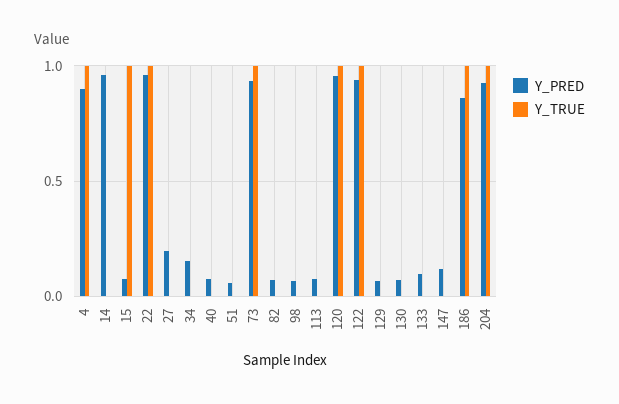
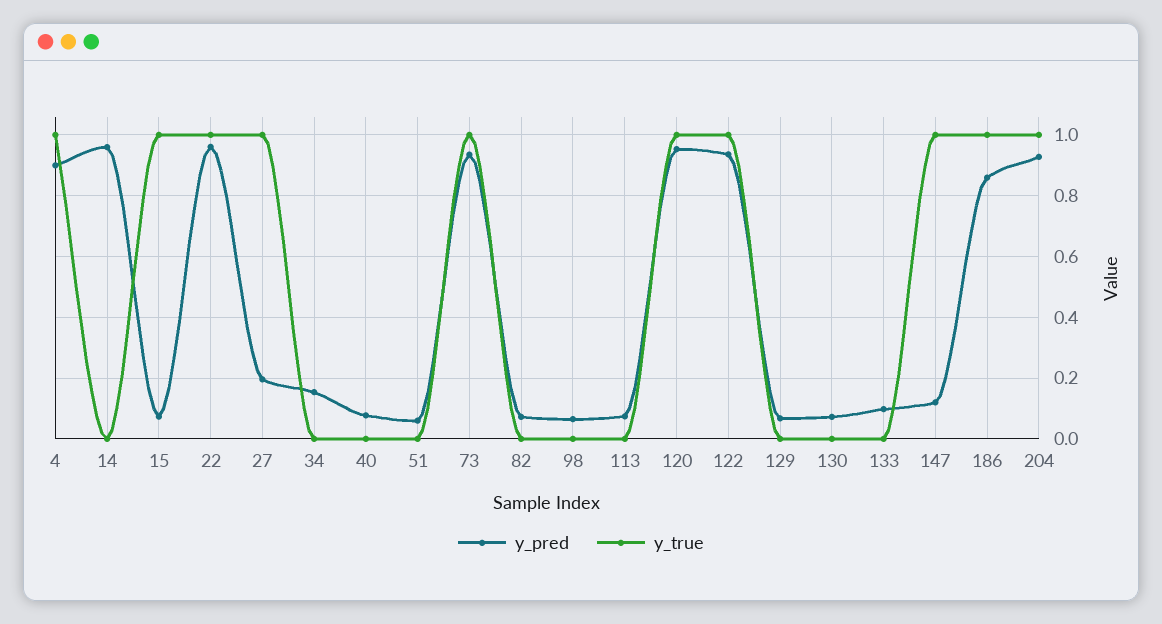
  {
    "Y_PRED": {
      "4": 0.9,
      "14": 0.96,
      "15": 0.08,
      "22": 0.96,
      "27": 0.2,
      "34": 0.16,
      "40": 0.08,
      "51": 0.06,
      "73": 0.94,
      "82": 0.08,
      "98": 0.06,
      "113": 0.08,
      "120": 0.96,
      "122": 0.94,
      "129": 0.06,
      "130": 0.08,
      "133": 0.1,
      "147": 0.12,
      "186": 0.86,
      "204": 0.92
    },
    "Y_TRUE": {
      "4": 1,
      "14": 0,
      "15": 1,
      "22": 1,
-     "27": 0,
+     "27": 1,
      "34": 0,
      "40": 0,
      "51": 0,
      "73": 1,
      "82": 0,
      "98": 0,
      "113": 0,
      "120": 1,
      "122": 1,
      "129": 0,
      "130": 0,
      "133": 0,
-     "147": 0,
+     "147": 1,
      "186": 1,
      "204": 1
    }
  }

